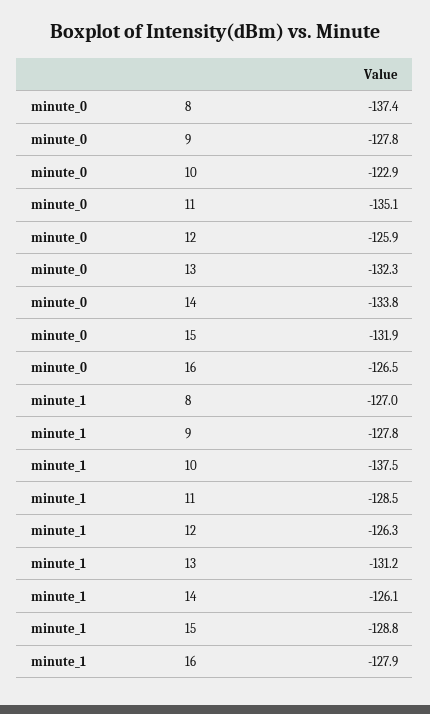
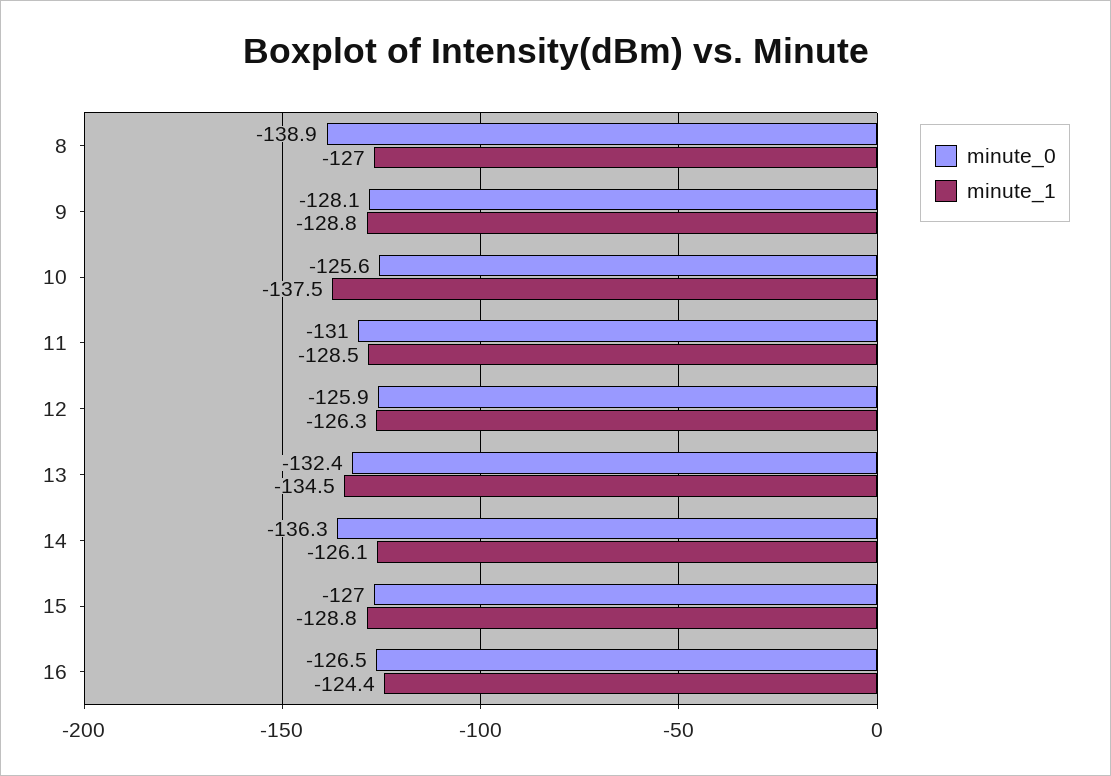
  {
    "minute_0": {
-     "8": -137.4,
+     "8": -138.9,
-     "9": -127.8,
+     "9": -128.1,
-     "10": -122.9,
+     "10": -125.6,
-     "11": -135.1,
+     "11": -131,
      "12": -125.9,
-     "13": -132.3,
+     "13": -132.4,
-     "14": -133.8,
+     "14": -136.3,
-     "15": -131.9,
+     "15": -127,
      "16": -126.5
    },
    "minute_1": {
      "8": -127,
-     "9": -127.8,
+     "9": -128.8,
      "10": -137.5,
      "11": -128.5,
      "12": -126.3,
-     "13": -131.2,
+     "13": -134.5,
      "14": -126.1,
      "15": -128.8,
-     "16": -127.9
+     "16": -124.4
    }
  }

